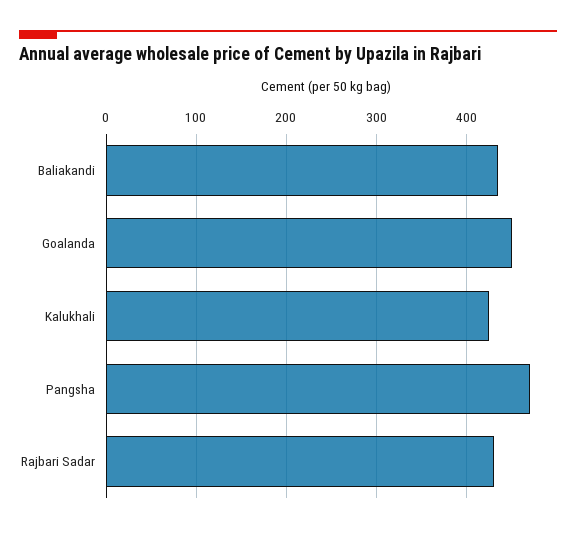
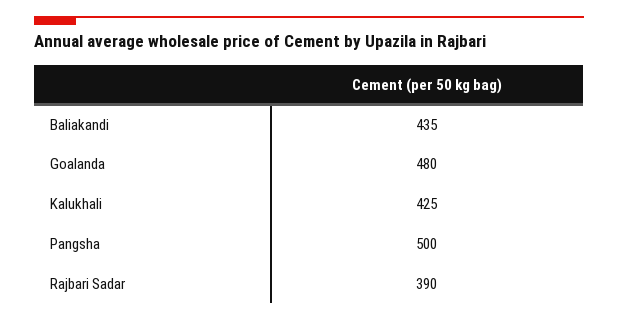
  {
    "Baliakandi": 435,
-   "Goalanda": 450,
+   "Goalanda": 480,
    "Kalukhali": 425,
-   "Pangsha": 470,
+   "Pangsha": 500,
-   "Rajbari Sadar": 430
+   "Rajbari Sadar": 390
  }

